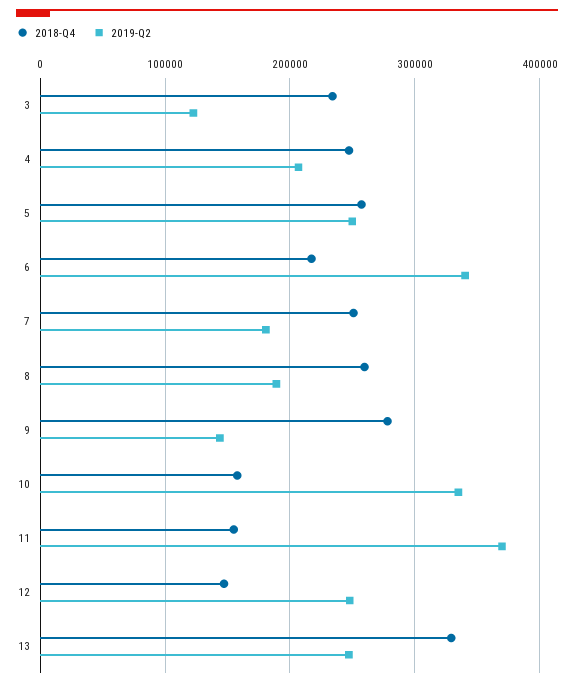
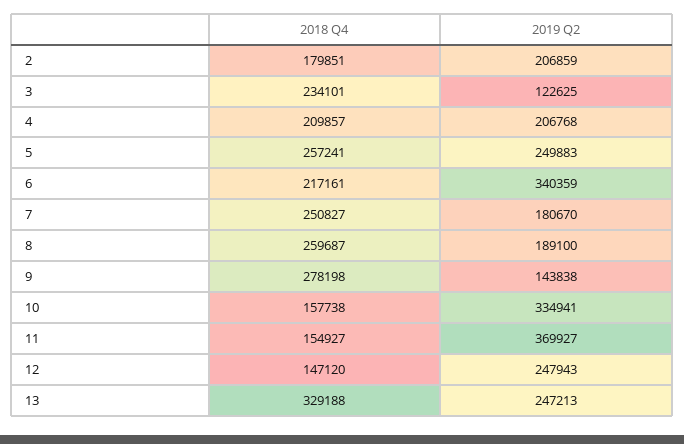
  {
    "2018-Q4": {
      "3": 234101,
-     "4": 250000,
+     "4": 209857,
      "5": 257241,
      "6": 217161,
      "7": 250827,
      "8": 259687,
      "9": 278198,
      "10": 157738,
      "11": 154927,
      "12": 147120,
-     "13": 329188
+     "13": 329188,
+     "2": 179851
    },
    "2019-Q2": {
      "3": 122625,
      "4": 206768,
      "5": 249883,
      "6": 340359,
      "7": 180670,
      "8": 189100,
      "9": 143838,
      "10": 334941,
      "11": 369927,
      "12": 247943,
-     "13": 247213
+     "13": 247213,
+     "2": 206859
    }
  }

